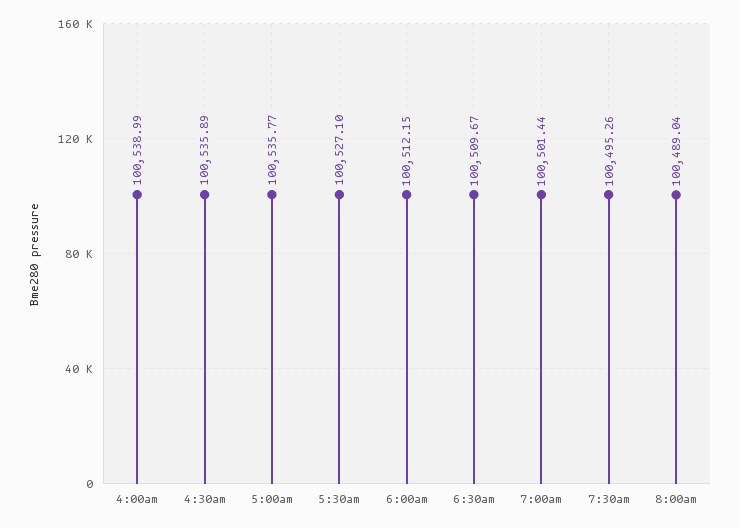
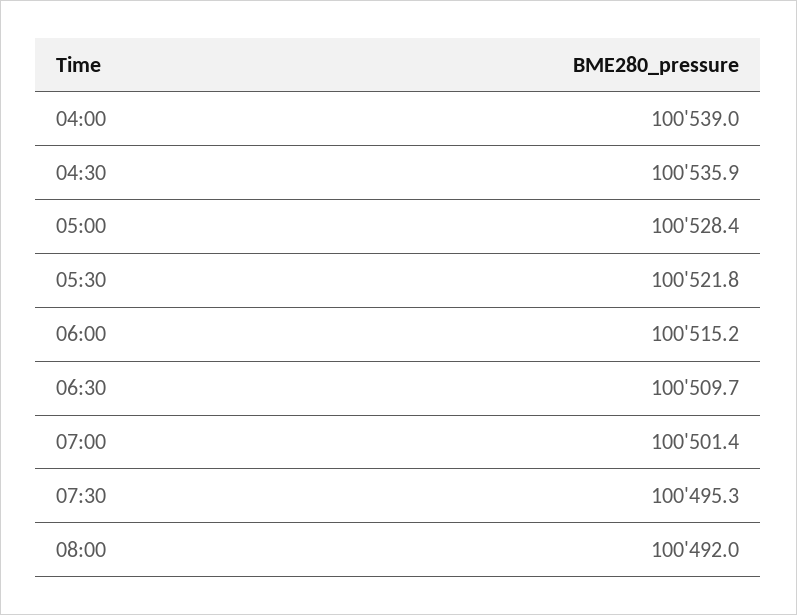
  {
    "4:00am": 100538.99,
    "4:30am": 100535.89,
-   "5:00am": 100535.77,
+   "5:00am": 100528.4,
-   "5:30am": 100527.1,
+   "5:30am": 100521.8,
-   "6:00am": 100512.15,
+   "6:00am": 100515.2,
    "6:30am": 100509.67,
    "7:00am": 100501.44,
    "7:30am": 100495.26,
-   "8:00am": 100489.04
+   "8:00am": 100492
  }

